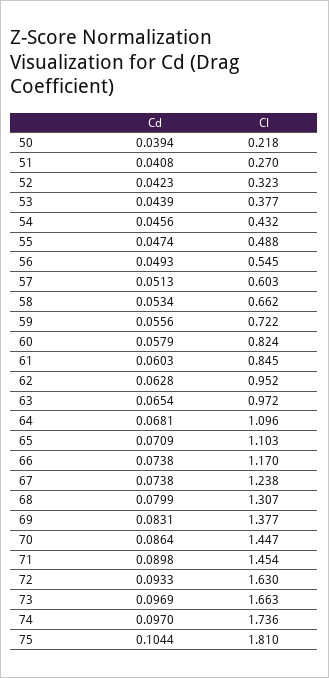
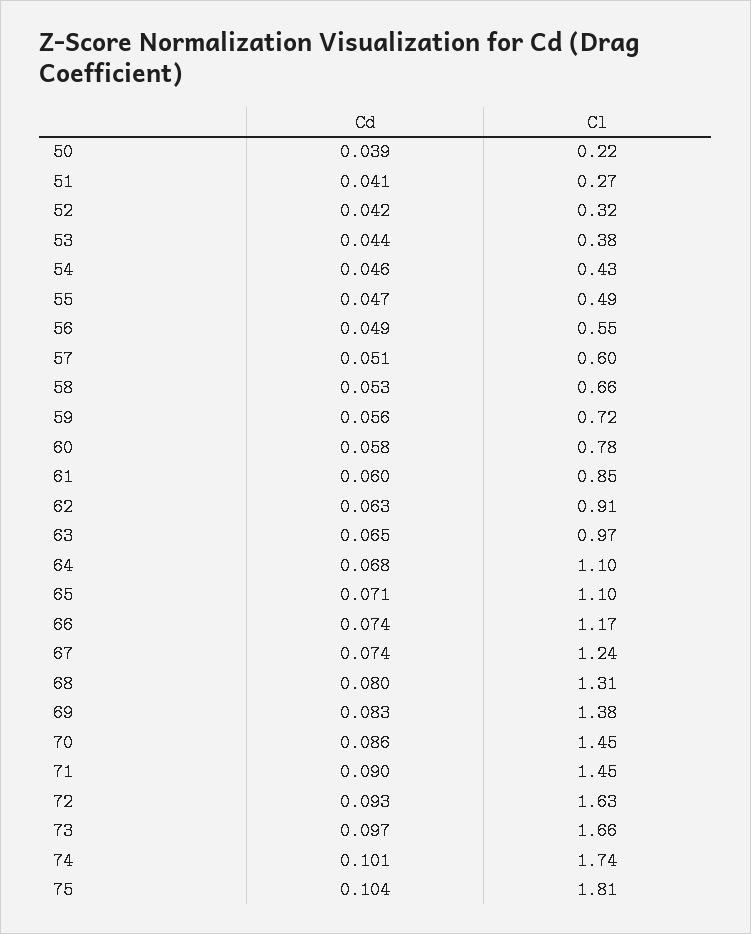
  {
    "Cd": {
      "50": 0.0394,
      "51": 0.0408,
      "52": 0.0423,
      "53": 0.0439,
      "54": 0.0456,
      "55": 0.0474,
      "56": 0.0493,
      "57": 0.0513,
      "58": 0.0534,
      "59": 0.0556,
      "60": 0.0579,
      "61": 0.0603,
      "62": 0.0628,
      "63": 0.0654,
      "64": 0.0681,
      "65": 0.0709,
      "66": 0.0738,
      "67": 0.0738,
      "68": 0.0799,
      "69": 0.0831,
      "70": 0.0864,
      "71": 0.0898,
      "72": 0.0933,
      "73": 0.0969,
-     "74": 0.097,
+     "74": 0.101,
      "75": 0.1044
    },
    "Cl": {
      "50": 0.218,
      "51": 0.27,
      "52": 0.323,
      "53": 0.377,
      "54": 0.432,
      "55": 0.488,
      "56": 0.545,
      "57": 0.603,
      "58": 0.662,
      "59": 0.722,
-     "60": 0.824,
+     "60": 0.78,
      "61": 0.845,
-     "62": 0.952,
+     "62": 0.91,
      "63": 0.972,
      "64": 1.096,
      "65": 1.103,
      "66": 1.17,
      "67": 1.238,
      "68": 1.307,
      "69": 1.377,
      "70": 1.447,
      "71": 1.454,
      "72": 1.63,
      "73": 1.663,
      "74": 1.736,
      "75": 1.81
    }
  }

